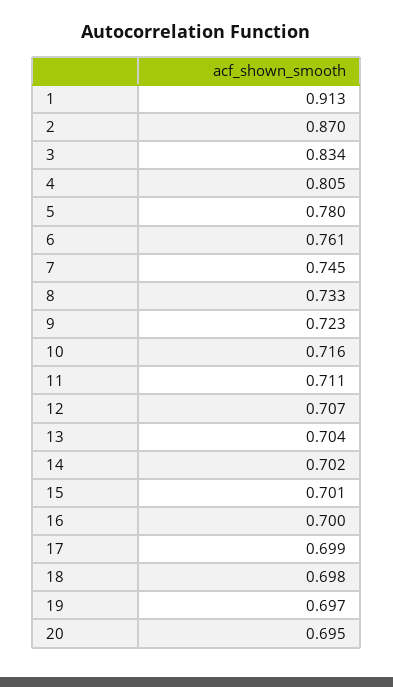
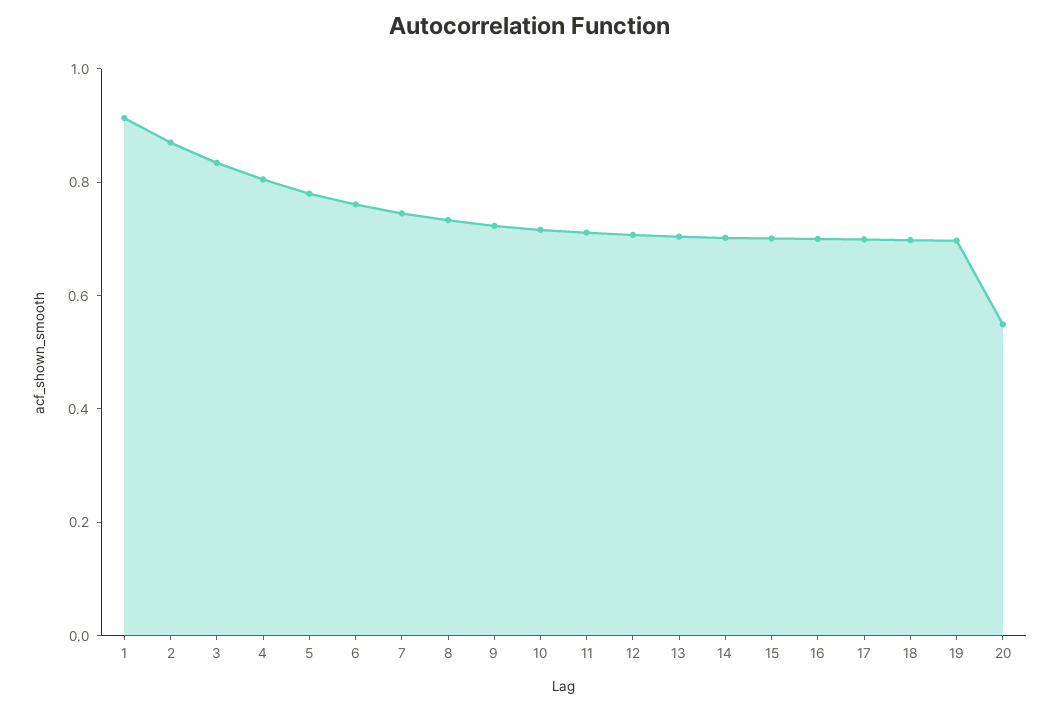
  {
    "1": 0.913,
    "2": 0.87,
    "3": 0.834,
    "4": 0.805,
    "5": 0.78,
    "6": 0.761,
    "7": 0.745,
    "8": 0.733,
    "9": 0.723,
    "10": 0.716,
    "11": 0.711,
    "12": 0.707,
    "13": 0.704,
    "14": 0.702,
    "15": 0.701,
    "16": 0.7,
    "17": 0.699,
    "18": 0.698,
    "19": 0.697,
-   "20": 0.695
+   "20": 0.55
  }

